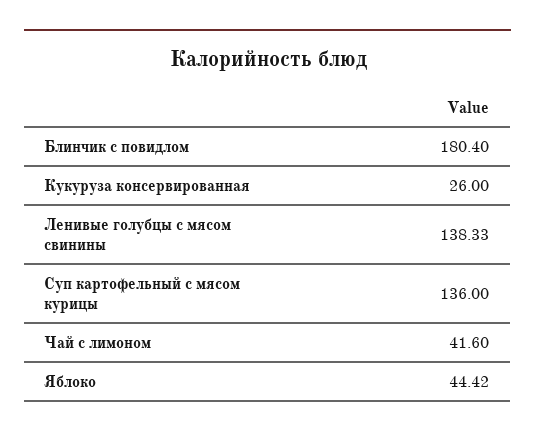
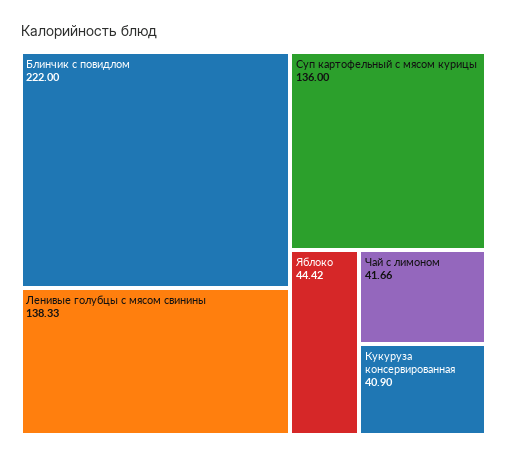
  {
-   "Блинчик с повидлом": 180.4,
+   "Блинчик с повидлом": 222,
-   "Кукуруза консервированная": 26,
+   "Кукуруза консервированная": 40.9,
    "Ленивые голубцы с мясом свинины": 138.33,
    "Суп картофельный с мясом курицы": 136,
-   "Чай с лимоном": 41.6,
+   "Чай с лимоном": 41.66,
    "Яблоко": 44.42
  }

